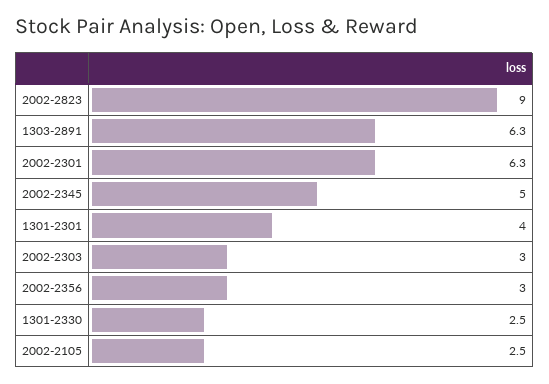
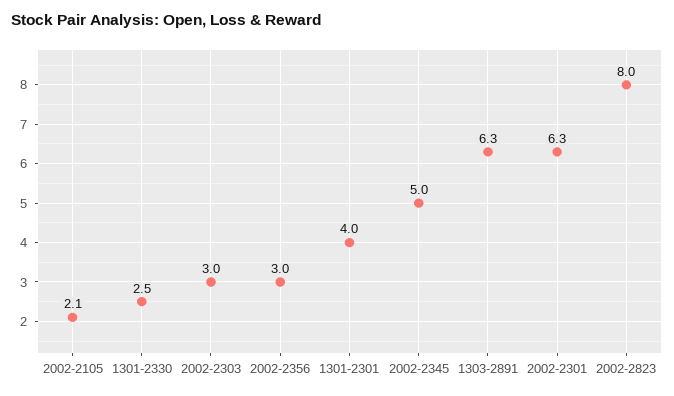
  {
-   "2002-2823": 9,
+   "2002-2823": 8,
    "1303-2891": 6.3,
    "2002-2301": 6.3,
    "2002-2345": 5,
    "1301-2301": 4,
    "2002-2303": 3,
    "2002-2356": 3,
    "1301-2330": 2.5,
-   "2002-2105": 2.5
+   "2002-2105": 2.1
  }

